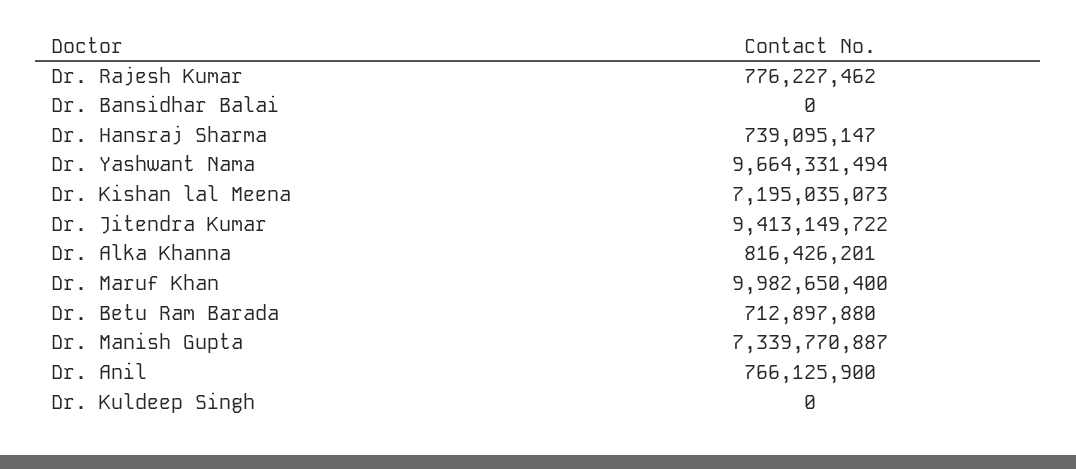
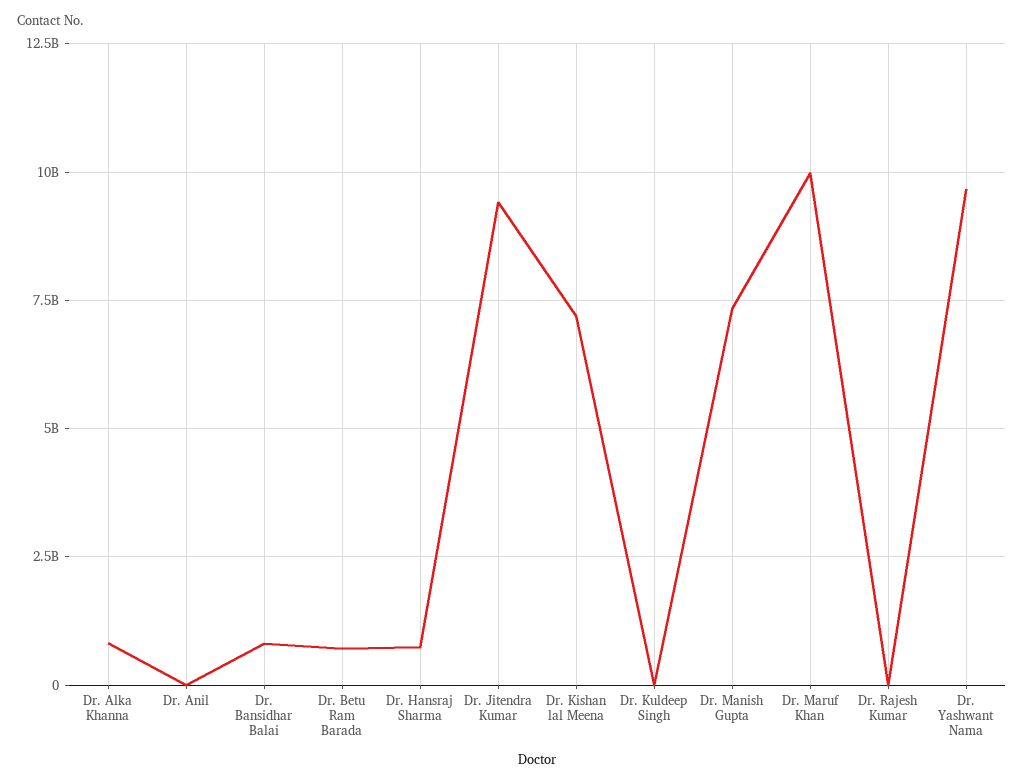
  {
-   "Dr. Rajesh Kumar": 776227462,
+   "Dr. Rajesh Kumar": 0,
-   "Dr. Bansidhar Balai": 0,
+   "Dr. Bansidhar Balai": 750000000,
    "Dr. Hansraj Sharma": 739095147,
    "Dr. Yashwant Nama": 9664331494,
    "Dr. Kishan lal Meena": 7195035073,
    "Dr. Jitendra Kumar": 9413149722,
    "Dr. Alka Khanna": 816426201,
    "Dr. Maruf Khan": 9982650400,
    "Dr. Betu Ram Barada": 712897880,
    "Dr. Manish Gupta": 7339770887,
-   "Dr. Anil": 766125900,
+   "Dr. Anil": 0,
    "Dr. Kuldeep Singh": 0
  }

